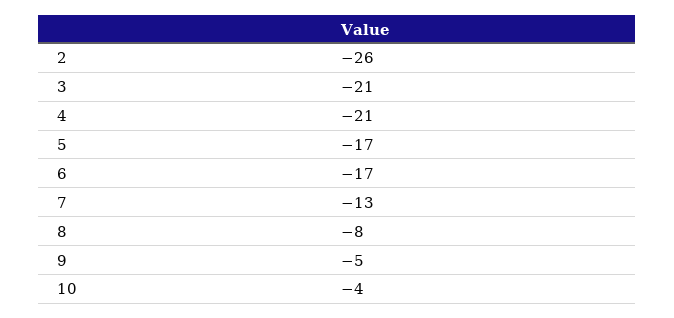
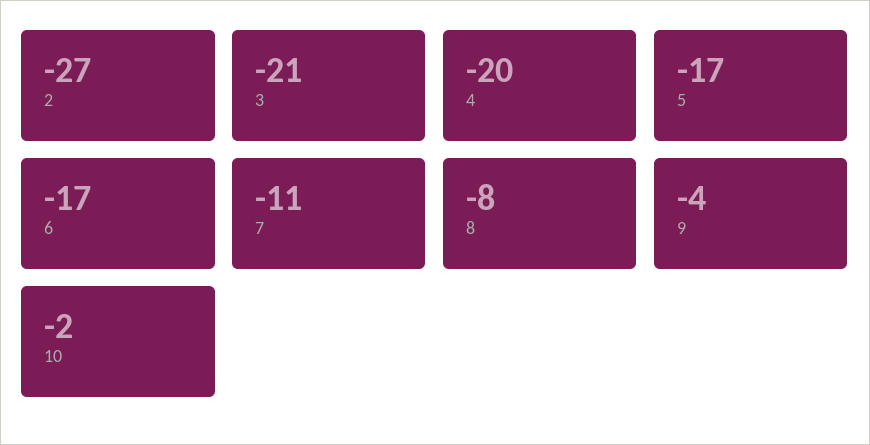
  {
-   "2": -26,
+   "2": -27,
    "3": -21,
-   "4": -21,
+   "4": -20,
    "5": -17,
    "6": -17,
-   "7": -13,
+   "7": -11,
    "8": -8,
-   "9": -5,
+   "9": -4,
-   "10": -4
+   "10": -2
  }

